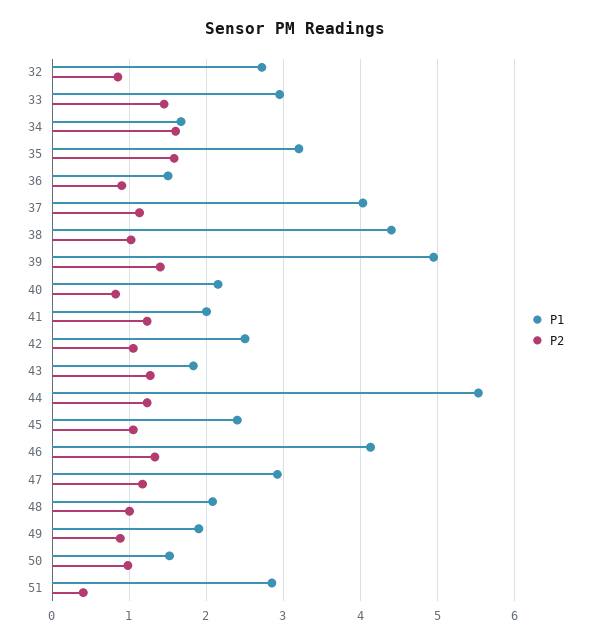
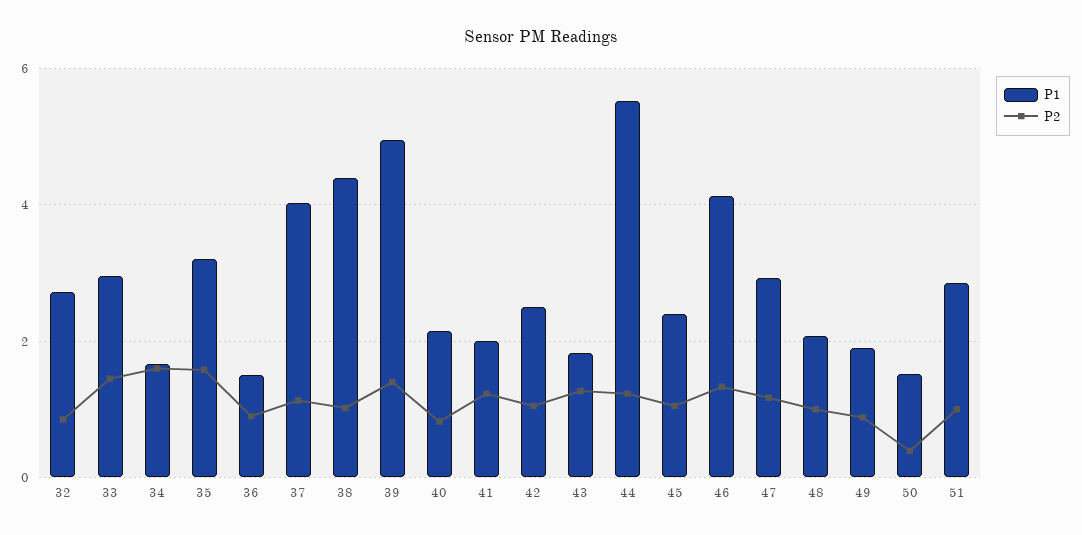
  {
    "P1": {
      "32": 2.7,
      "33": 3,
      "34": 1.7,
      "35": 3.2,
      "36": 1.5,
      "37": 4,
      "38": 4.4,
      "39": 5,
      "40": 2.2,
      "41": 2,
      "42": 2.5,
      "43": 1.8,
      "44": 5.5,
      "45": 2.4,
      "46": 4.1,
      "47": 2.9,
      "48": 2.1,
      "49": 1.9,
      "50": 1.5,
      "51": 2.9
    },
    "P2": {
      "32": 0.9,
      "33": 1.5,
      "34": 1.6,
      "35": 1.6,
      "36": 0.9,
      "37": 1.1,
      "38": 1,
      "39": 1.4,
      "40": 0.8,
      "41": 1.2,
      "42": 1.1,
      "43": 1.3,
      "44": 1.2,
      "45": 1.1,
      "46": 1.3,
      "47": 1.2,
      "48": 1,
      "49": 0.9,
-     "50": 1,
+     "50": 0.4,
-     "51": 0.4
+     "51": 1
    }
  }

